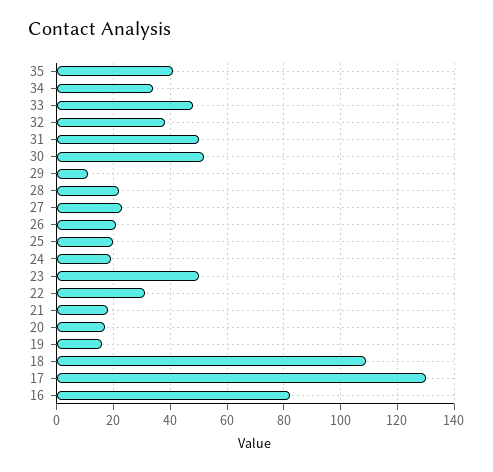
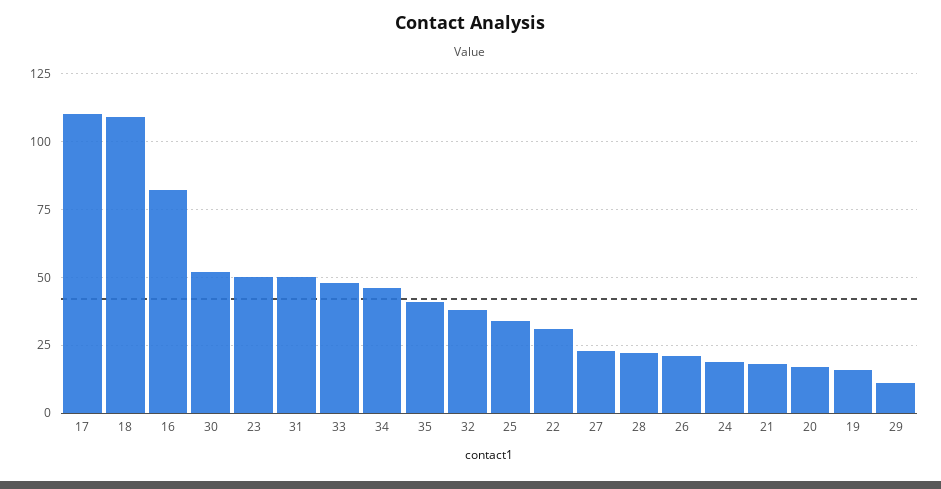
  {
    "35": 40,
-   "34": 35,
+   "34": 45,
    "33": 50,
    "32": 40,
    "31": 50,
    "30": 50,
    "29": 10,
    "28": 20,
    "27": 25,
    "26": 20,
-   "25": 20,
+   "25": 35,
    "24": 20,
    "23": 50,
    "22": 30,
    "21": 20,
    "20": 15,
    "19": 15,
    "18": 110,
-   "17": 130,
+   "17": 110,
    "16": 80
  }

